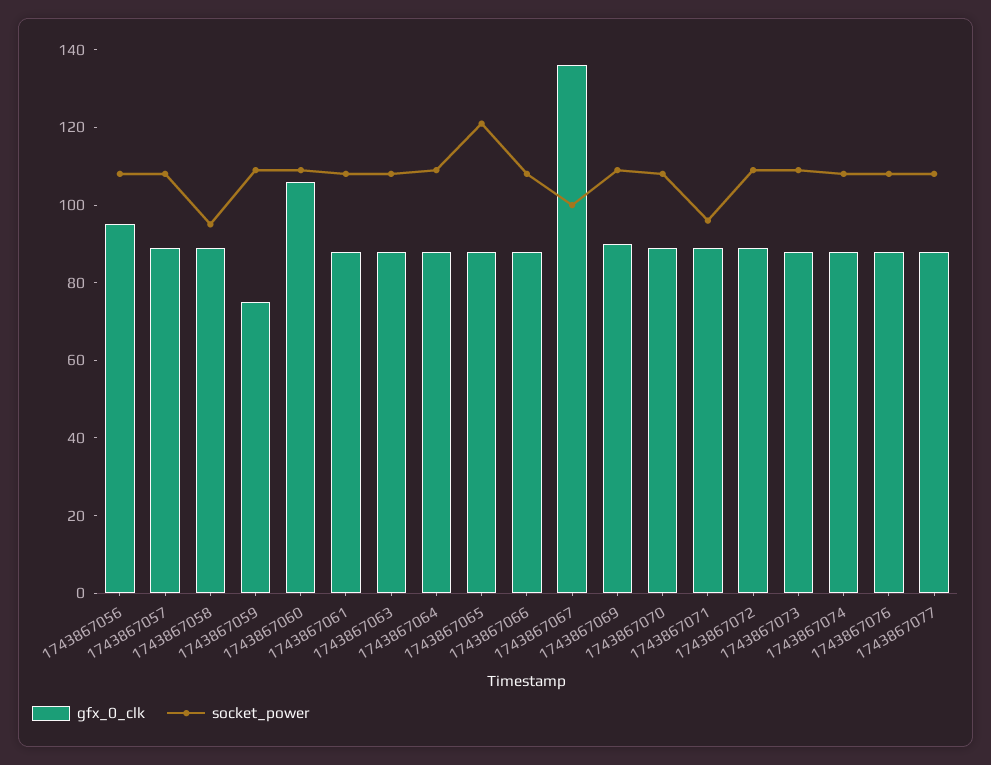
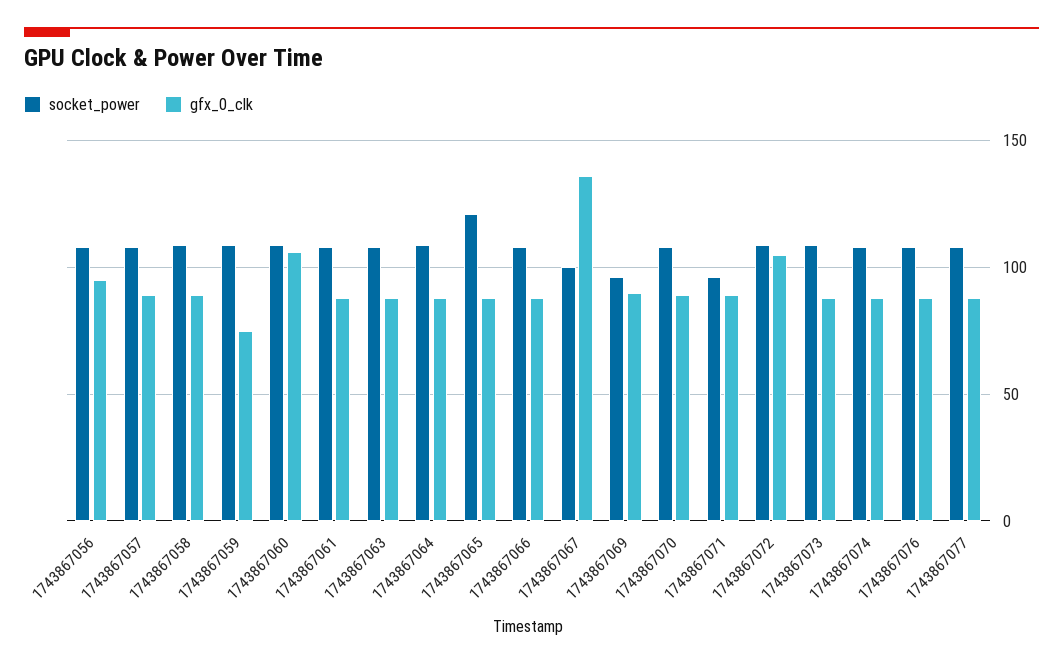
  {
    "gfx_0_clk": {
      "1743867056": 95,
      "1743867057": 90,
      "1743867058": 90,
      "1743867059": 75,
      "1743867060": 105,
      "1743867061": 90,
      "1743867063": 90,
      "1743867064": 90,
      "1743867065": 90,
      "1743867066": 90,
      "1743867067": 135,
      "1743867069": 90,
      "1743867070": 90,
      "1743867071": 90,
-     "1743867072": 90,
+     "1743867072": 105,
      "1743867073": 90,
      "1743867074": 90,
      "1743867076": 90,
      "1743867077": 90
    },
    "socket_power": {
      "1743867056": 110,
      "1743867057": 110,
-     "1743867058": 95,
+     "1743867058": 110,
      "1743867059": 110,
      "1743867060": 110,
      "1743867061": 110,
      "1743867063": 110,
      "1743867064": 110,
      "1743867065": 120,
      "1743867066": 110,
      "1743867067": 100,
-     "1743867069": 110,
+     "1743867069": 95,
      "1743867070": 110,
      "1743867071": 95,
      "1743867072": 110,
      "1743867073": 110,
      "1743867074": 110,
      "1743867076": 110,
      "1743867077": 110
    }
  }

